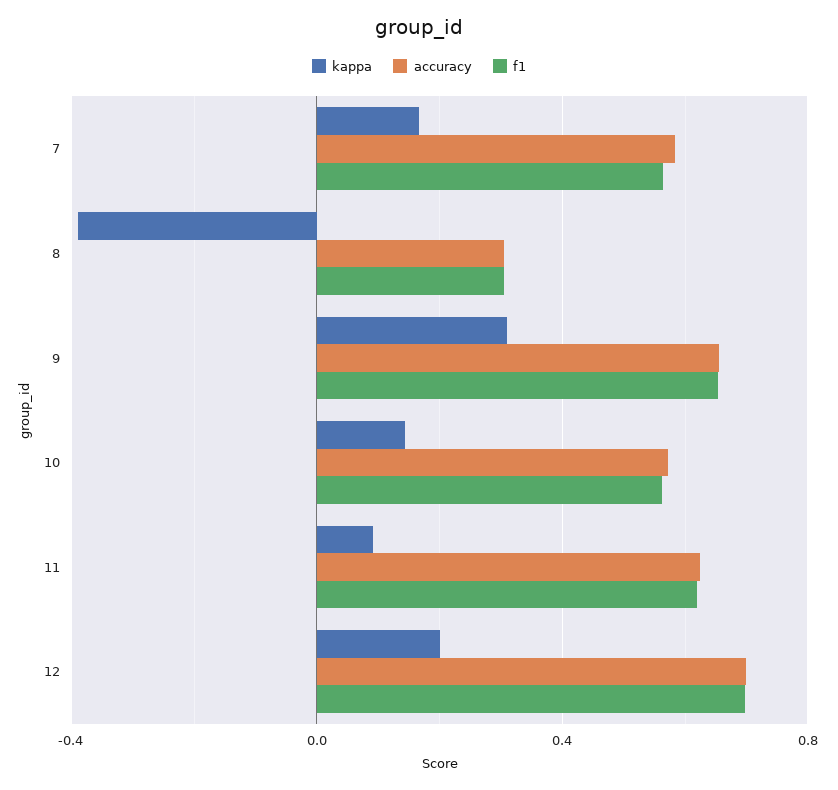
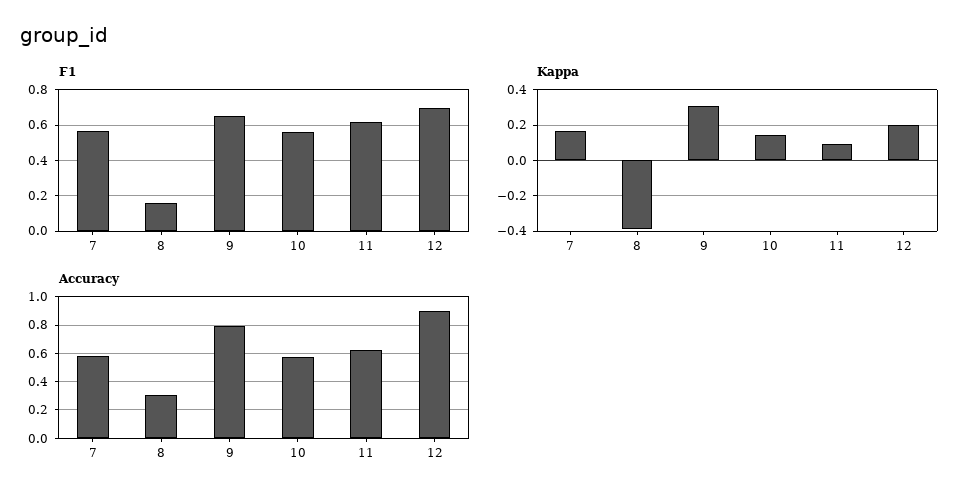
  {
    "kappa": {
      "7": 0.15,
      "8": -0.4,
      "9": 0.3,
      "10": 0.15,
      "11": 0.1,
      "12": 0.2
    },
    "accuracy": {
      "7": 0.6,
      "8": 0.3,
-     "9": 0.65,
+     "9": 0.8,
      "10": 0.55,
      "11": 0.65,
-     "12": 0.7
+     "12": 0.9
    },
    "f1": {
      "7": 0.55,
-     "8": 0.3,
+     "8": 0.15,
      "9": 0.65,
      "10": 0.55,
      "11": 0.6,
      "12": 0.7
    }
  }

